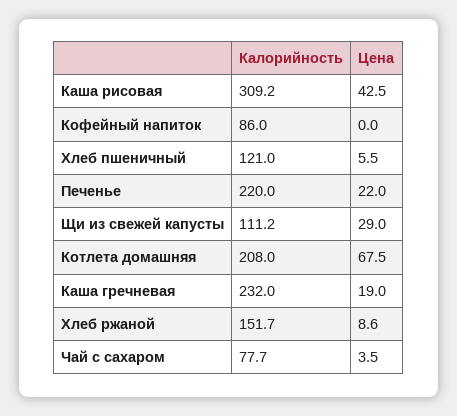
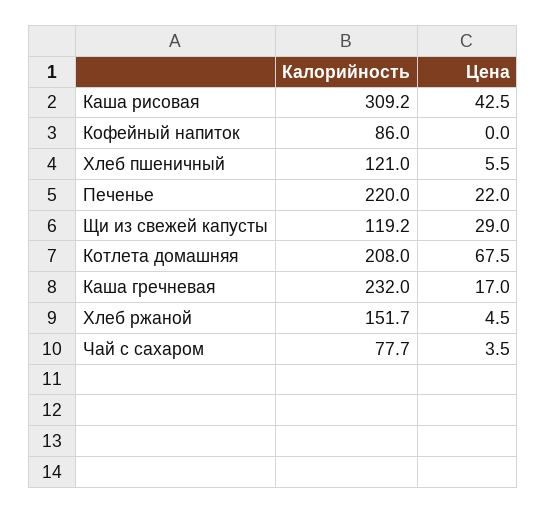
  {
    "Калорийность": {
      "Каша рисовая": 309.2,
      "Кофейный напиток": 86,
      "Хлеб пшеничный": 121,
      "Печенье": 220,
-     "Щи из свежей капусты": 111.2,
+     "Щи из свежей капусты": 119.2,
      "Котлета домашняя": 208,
      "Каша гречневая": 232,
      "Хлеб ржаной": 151.7,
      "Чай с сахаром": 77.7
    },
    "Цена": {
      "Каша рисовая": 42.5,
      "Кофейный напиток": 0,
      "Хлеб пшеничный": 5.5,
      "Печенье": 22,
      "Щи из свежей капусты": 29,
      "Котлета домашняя": 67.5,
-     "Каша гречневая": 19,
+     "Каша гречневая": 17,
-     "Хлеб ржаной": 8.6,
+     "Хлеб ржаной": 4.5,
      "Чай с сахаром": 3.5
    }
  }

